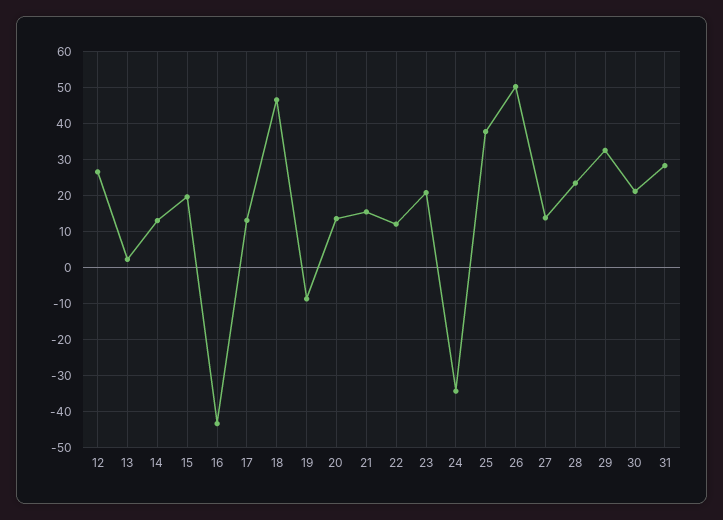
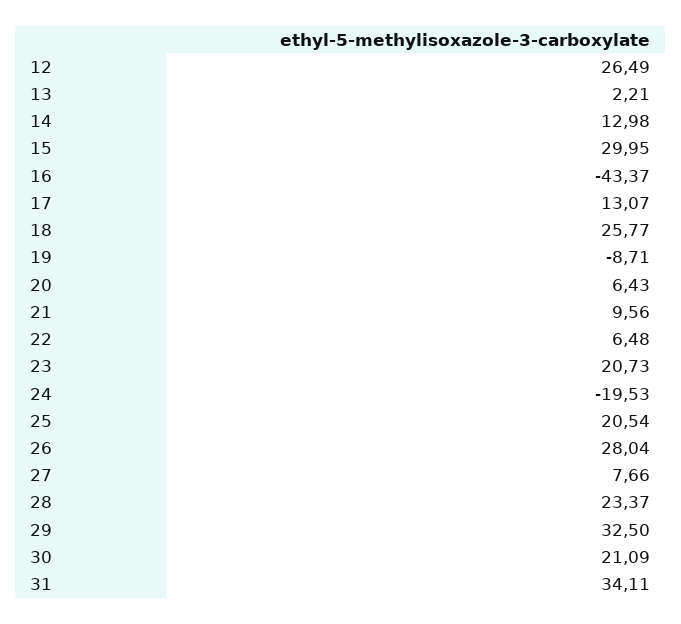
  {
    "12": 26.49,
    "13": 2.21,
    "14": 12.98,
-   "15": 20,
+   "15": 29.95,
    "16": -43.37,
    "17": 13.07,
-   "18": 46,
+   "18": 25.77,
    "19": -8.71,
-   "20": 14,
+   "20": 6.43,
-   "21": 16,
+   "21": 9.56,
-   "22": 12,
+   "22": 6.48,
    "23": 20.73,
-   "24": -34,
+   "24": -19.53,
-   "25": 38,
+   "25": 20.54,
-   "26": 50,
+   "26": 28.04,
-   "27": 14,
+   "27": 7.66,
    "28": 23.37,
    "29": 32.5,
    "30": 21.09,
-   "31": 28
+   "31": 34.11
  }

